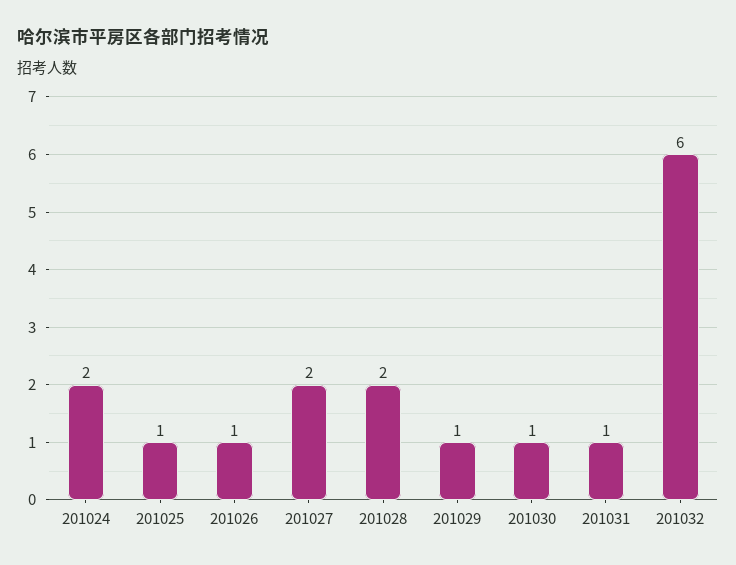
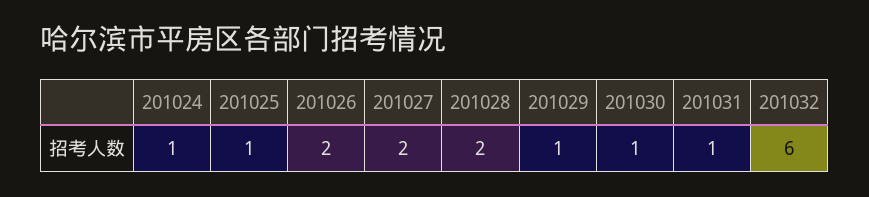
  {
-   "201024": 2,
+   "201024": 1,
    "201025": 1,
-   "201026": 1,
+   "201026": 2,
    "201027": 2,
    "201028": 2,
    "201029": 1,
    "201030": 1,
    "201031": 1,
    "201032": 6
  }

